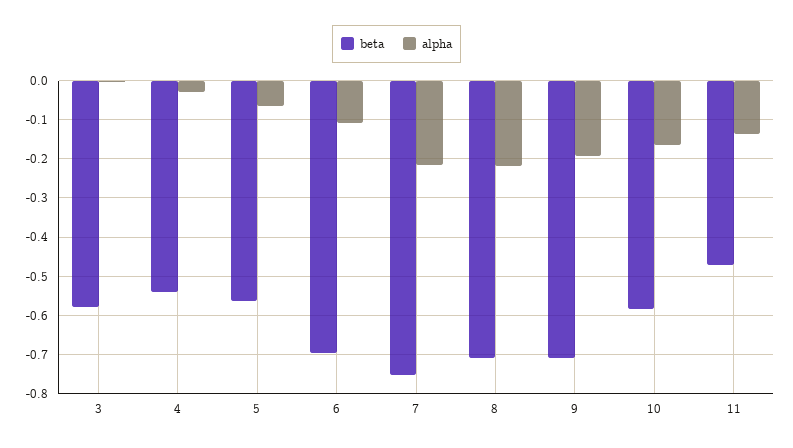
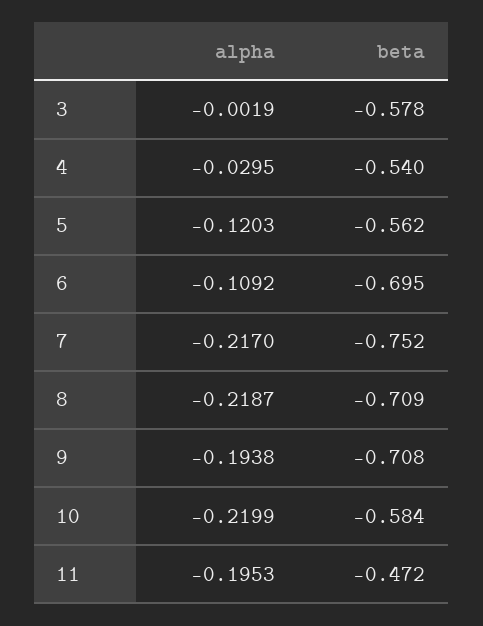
  {
    "beta": {
      "3": -0.578,
      "4": -0.54,
      "5": -0.562,
      "6": -0.695,
      "7": -0.752,
      "8": -0.709,
      "9": -0.708,
      "10": -0.584,
      "11": -0.472
    },
    "alpha": {
      "3": -0.0019,
      "4": -0.0295,
-     "5": -0.06,
+     "5": -0.1203,
      "6": -0.1092,
      "7": -0.217,
      "8": -0.2187,
      "9": -0.1938,
-     "10": -0.16,
+     "10": -0.2199,
-     "11": -0.14
+     "11": -0.1953
    }
  }

